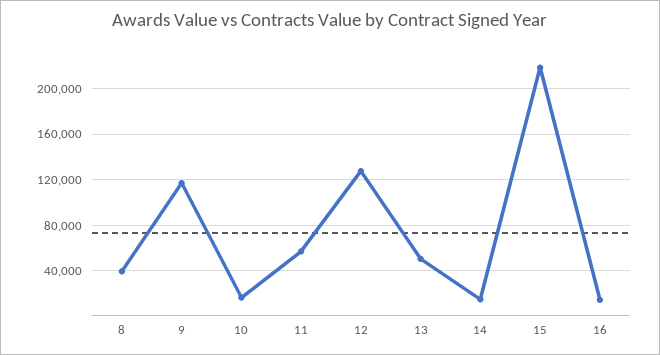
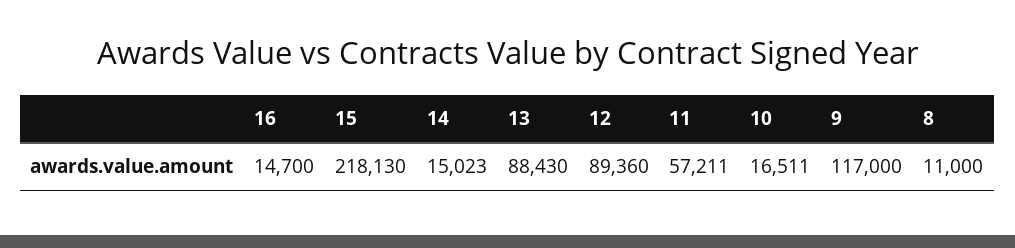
  {
-   "8": 40000,
+   "8": 11000,
    "9": 117000,
    "10": 16511,
    "11": 57211,
-   "12": 130000,
+   "12": 89360,
-   "13": 50000,
+   "13": 88430,
    "14": 15023,
    "15": 218130,
    "16": 14700
  }

